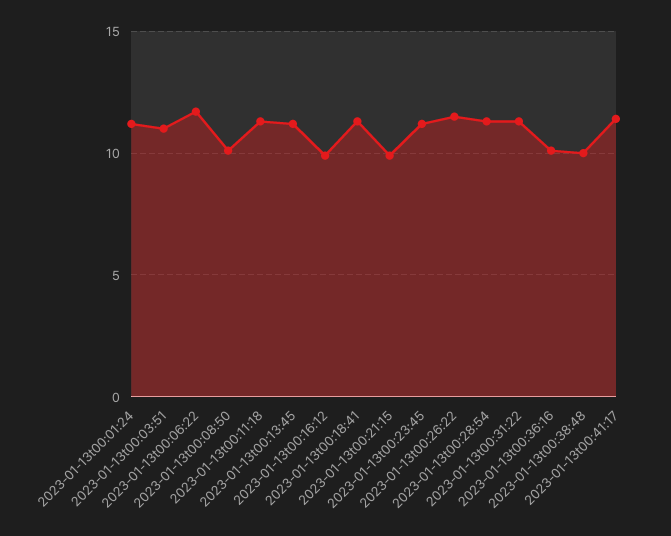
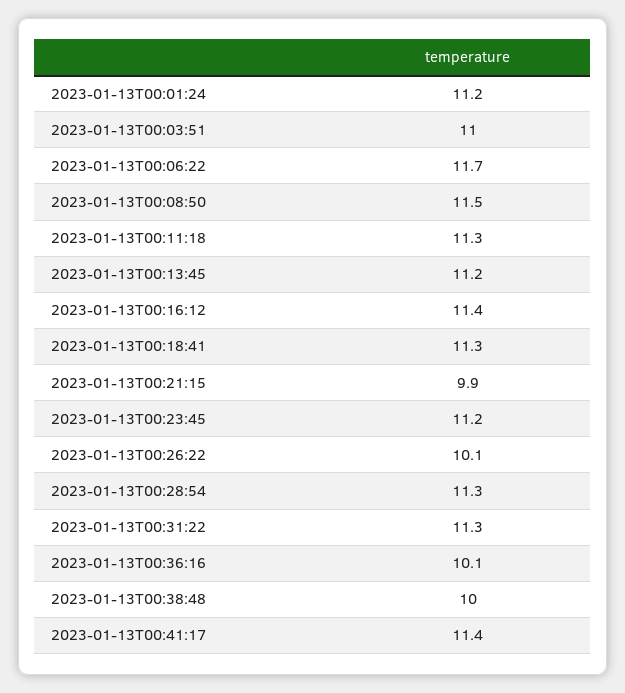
  {
    "2023-01-13t00:01:24": 11.2,
    "2023-01-13t00:03:51": 11,
    "2023-01-13t00:06:22": 11.7,
-   "2023-01-13t00:08:50": 10,
+   "2023-01-13t00:08:50": 11.5,
    "2023-01-13t00:11:18": 11.3,
    "2023-01-13t00:13:45": 11.2,
-   "2023-01-13t00:16:12": 10,
+   "2023-01-13t00:16:12": 11.4,
    "2023-01-13t00:18:41": 11.3,
    "2023-01-13t00:21:15": 9.9,
    "2023-01-13t00:23:45": 11.2,
-   "2023-01-13t00:26:22": 11.5,
+   "2023-01-13t00:26:22": 10.1,
    "2023-01-13t00:28:54": 11.3,
    "2023-01-13t00:31:22": 11.3,
    "2023-01-13t00:36:16": 10.1,
    "2023-01-13t00:38:48": 10,
    "2023-01-13t00:41:17": 11.4
  }

